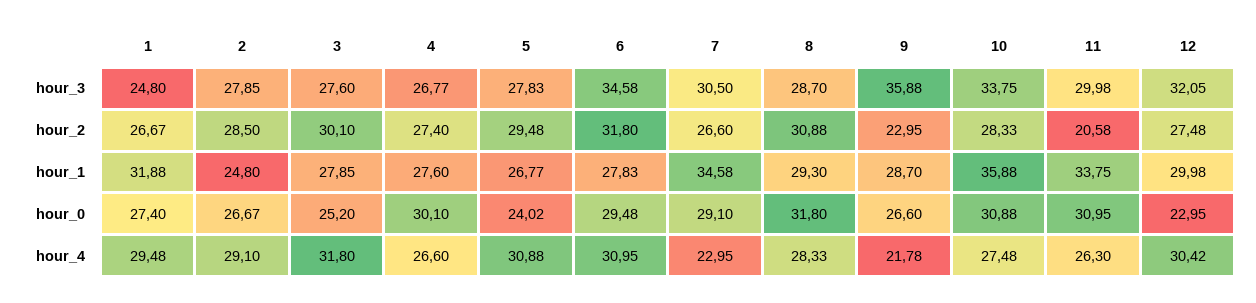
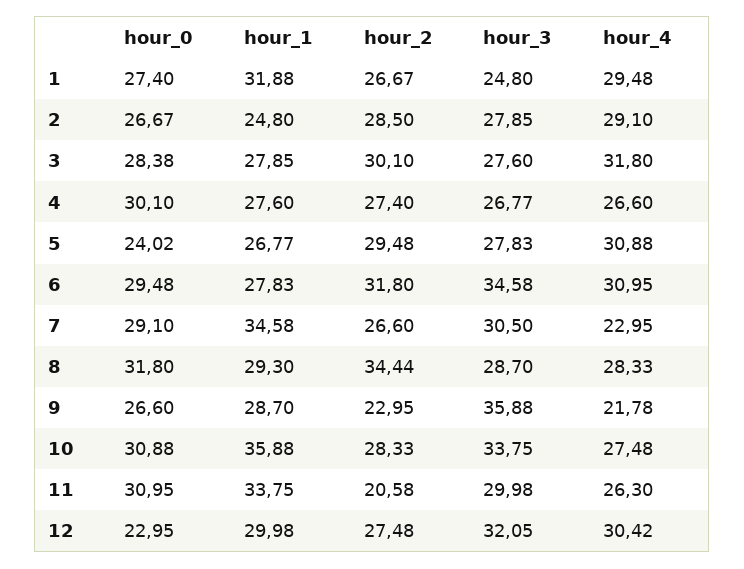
  {
    "1": {
      "hour_3": 24.8,
      "hour_2": 26.67,
      "hour_1": 31.88,
      "hour_0": 27.4,
      "hour_4": 29.48
    },
    "2": {
      "hour_3": 27.85,
      "hour_2": 28.5,
      "hour_1": 24.8,
      "hour_0": 26.67,
      "hour_4": 29.1
    },
    "3": {
      "hour_3": 27.6,
      "hour_2": 30.1,
      "hour_1": 27.85,
-     "hour_0": 25.2,
+     "hour_0": 28.38,
      "hour_4": 31.8
    },
    "4": {
      "hour_3": 26.77,
      "hour_2": 27.4,
      "hour_1": 27.6,
      "hour_0": 30.1,
      "hour_4": 26.6
    },
    "5": {
      "hour_3": 27.83,
      "hour_2": 29.48,
      "hour_1": 26.77,
      "hour_0": 24.02,
      "hour_4": 30.88
    },
    "6": {
      "hour_3": 34.58,
      "hour_2": 31.8,
      "hour_1": 27.83,
      "hour_0": 29.48,
      "hour_4": 30.95
    },
    "7": {
      "hour_3": 30.5,
      "hour_2": 26.6,
      "hour_1": 34.58,
      "hour_0": 29.1,
      "hour_4": 22.95
    },
    "8": {
      "hour_3": 28.7,
-     "hour_2": 30.88,
+     "hour_2": 34.44,
      "hour_1": 29.3,
      "hour_0": 31.8,
      "hour_4": 28.33
    },
    "9": {
      "hour_3": 35.88,
      "hour_2": 22.95,
      "hour_1": 28.7,
      "hour_0": 26.6,
      "hour_4": 21.78
    },
    "10": {
      "hour_3": 33.75,
      "hour_2": 28.33,
      "hour_1": 35.88,
      "hour_0": 30.88,
      "hour_4": 27.48
    },
    "11": {
      "hour_3": 29.98,
      "hour_2": 20.58,
      "hour_1": 33.75,
      "hour_0": 30.95,
      "hour_4": 26.3
    },
    "12": {
      "hour_3": 32.05,
      "hour_2": 27.48,
      "hour_1": 29.98,
      "hour_0": 22.95,
      "hour_4": 30.42
    }
  }

